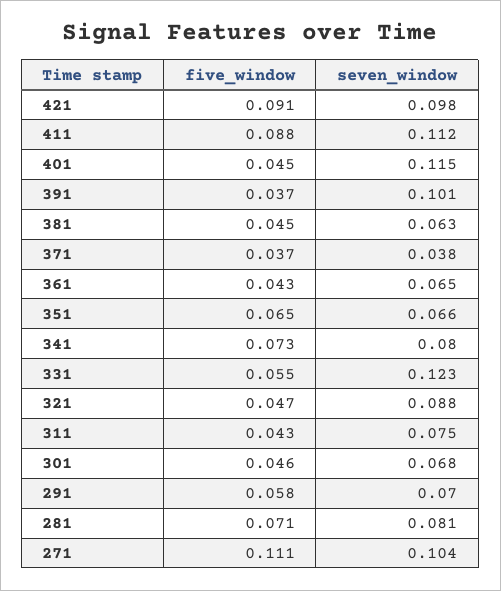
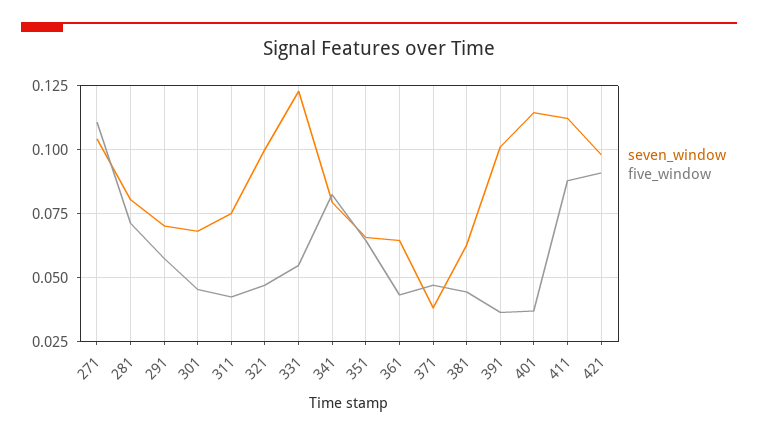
  {
    "five_window": {
      "421": 0.091,
      "411": 0.088,
-     "401": 0.045,
+     "401": 0.0375,
      "391": 0.037,
      "381": 0.045,
-     "371": 0.037,
+     "371": 0.0475,
      "361": 0.043,
      "351": 0.065,
-     "341": 0.073,
+     "341": 0.0825,
      "331": 0.055,
      "321": 0.047,
      "311": 0.043,
      "301": 0.046,
      "291": 0.058,
      "281": 0.071,
      "271": 0.111
    },
    "seven_window": {
      "421": 0.098,
      "411": 0.112,
      "401": 0.115,
      "391": 0.101,
      "381": 0.063,
      "371": 0.038,
      "361": 0.065,
      "351": 0.066,
      "341": 0.08,
      "331": 0.123,
-     "321": 0.088,
+     "321": 0.1,
      "311": 0.075,
      "301": 0.068,
      "291": 0.07,
      "281": 0.081,
      "271": 0.104
    }
  }

